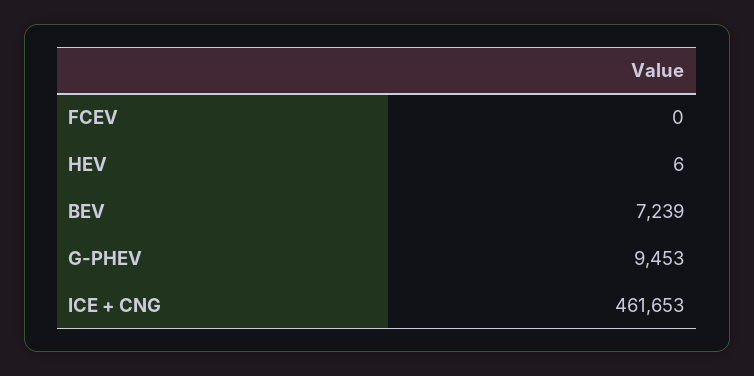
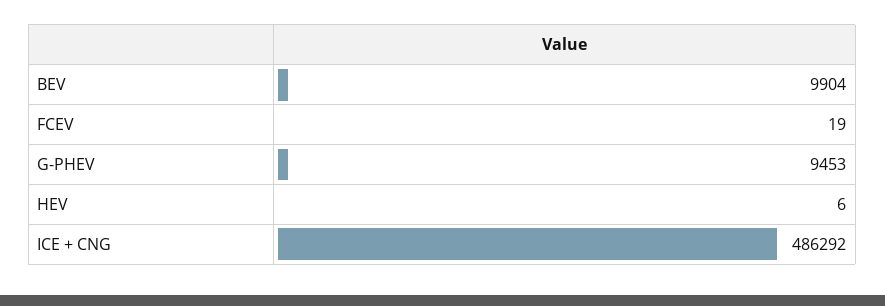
  {
-   "FCEV": 0,
+   "FCEV": 19,
    "HEV": 6,
-   "BEV": 7239,
+   "BEV": 9904,
    "G-PHEV": 9453,
-   "ICE + CNG": 461653
+   "ICE + CNG": 486292
  }

